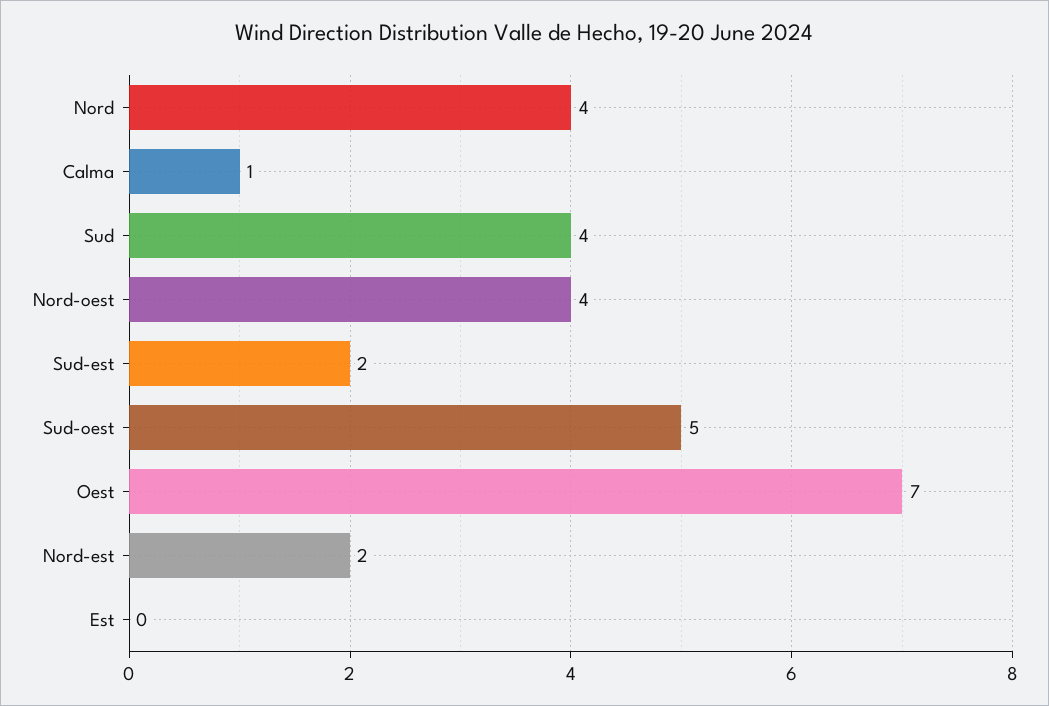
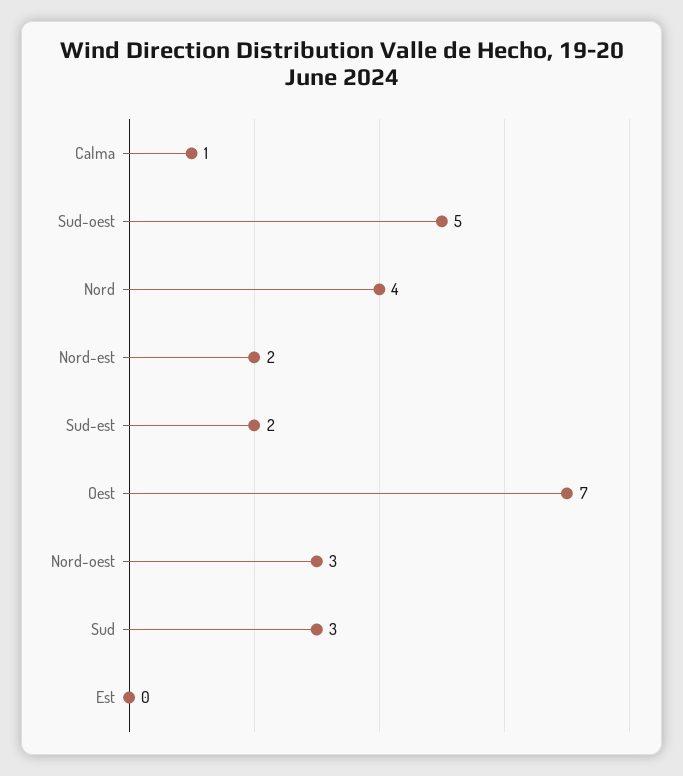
  {
    "Nord": 4,
    "Calma": 1,
-   "Sud": 4,
+   "Sud": 3,
-   "Nord-oest": 4,
+   "Nord-oest": 3,
    "Sud-est": 2,
    "Sud-oest": 5,
    "Oest": 7,
    "Nord-est": 2,
    "Est": 0
  }

